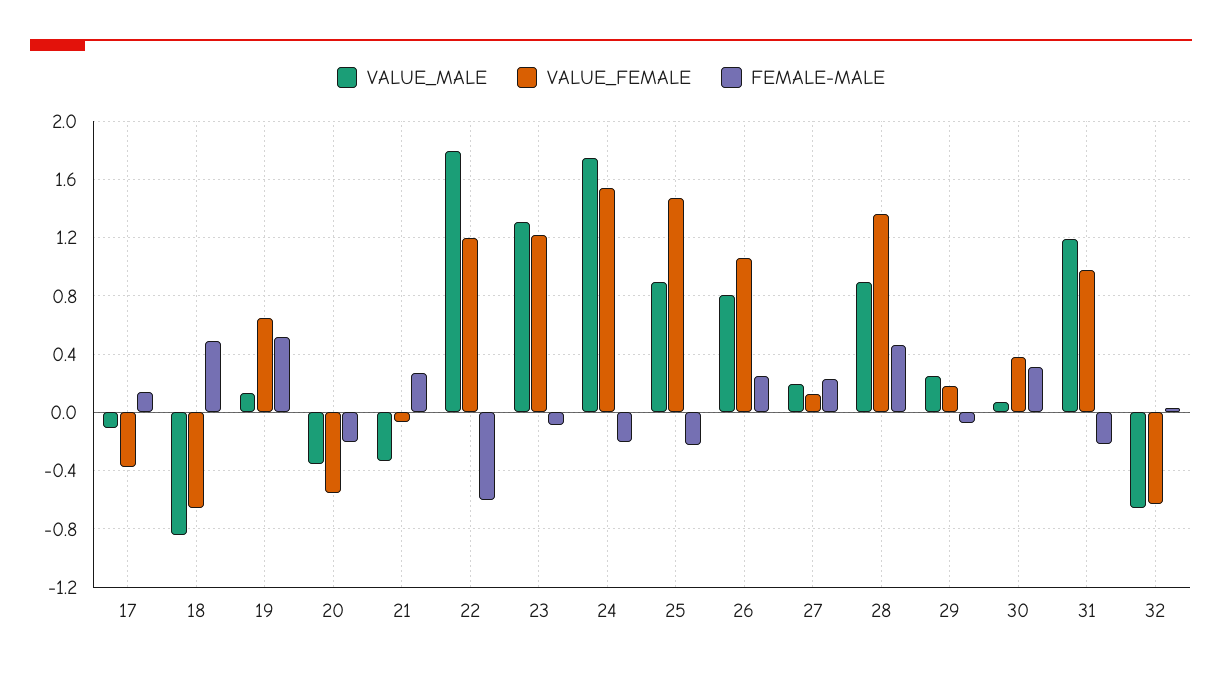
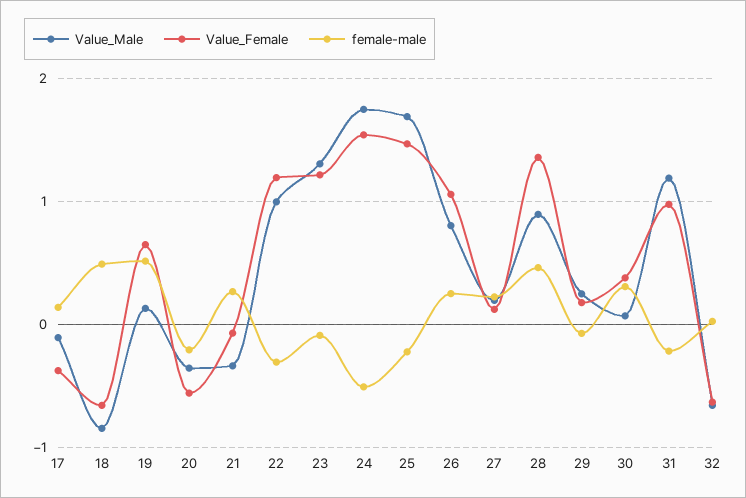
  {
    "VALUE_MALE": {
      "17": -0.1,
      "18": -0.85,
      "19": 0.15,
      "20": -0.35,
      "21": -0.35,
-     "22": 1.8,
+     "22": 1,
      "23": 1.3,
      "24": 1.75,
-     "25": 0.9,
+     "25": 1.7,
      "26": 0.8,
      "27": 0.2,
      "28": 0.9,
      "29": 0.25,
      "30": 0.05,
      "31": 1.2,
      "32": -0.65
    },
    "VALUE_FEMALE": {
      "17": -0.35,
      "18": -0.65,
      "19": 0.65,
      "20": -0.55,
      "21": -0.05,
      "22": 1.2,
      "23": 1.2,
      "24": 1.55,
      "25": 1.45,
      "26": 1.05,
      "27": 0.1,
      "28": 1.35,
      "29": 0.2,
      "30": 0.4,
      "31": 1,
      "32": -0.65
    },
    "FEMALE-MALE": {
      "17": 0.15,
      "18": 0.5,
      "19": 0.5,
      "20": -0.2,
      "21": 0.25,
-     "22": -0.6,
+     "22": -0.3,
      "23": -0.1,
-     "24": -0.2,
+     "24": -0.5,
      "25": -0.2,
      "26": 0.25,
      "27": 0.25,
      "28": 0.45,
      "29": -0.05,
      "30": 0.3,
      "31": -0.2,
      "32": 0.05
    }
  }

